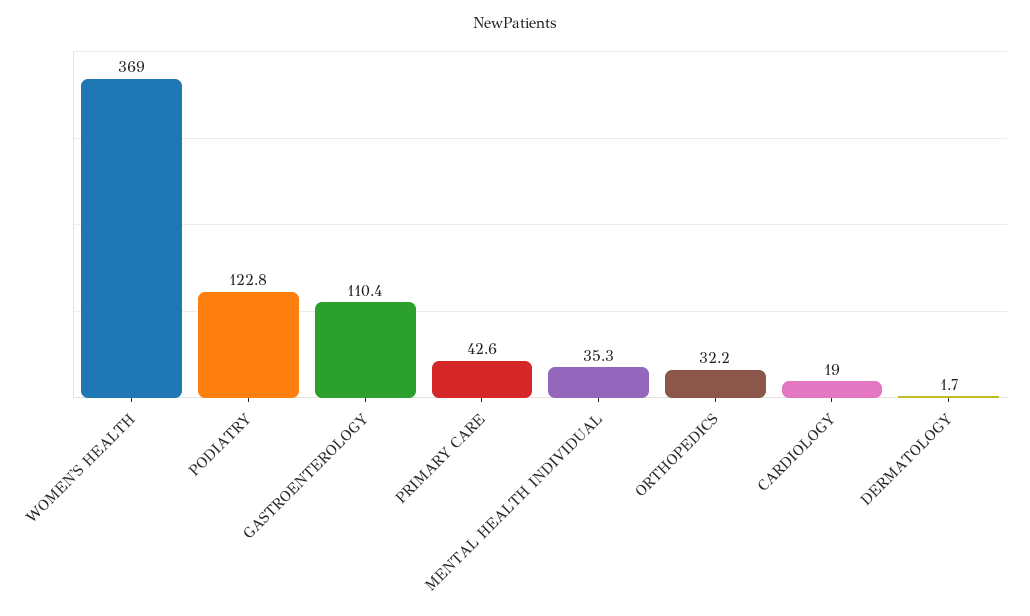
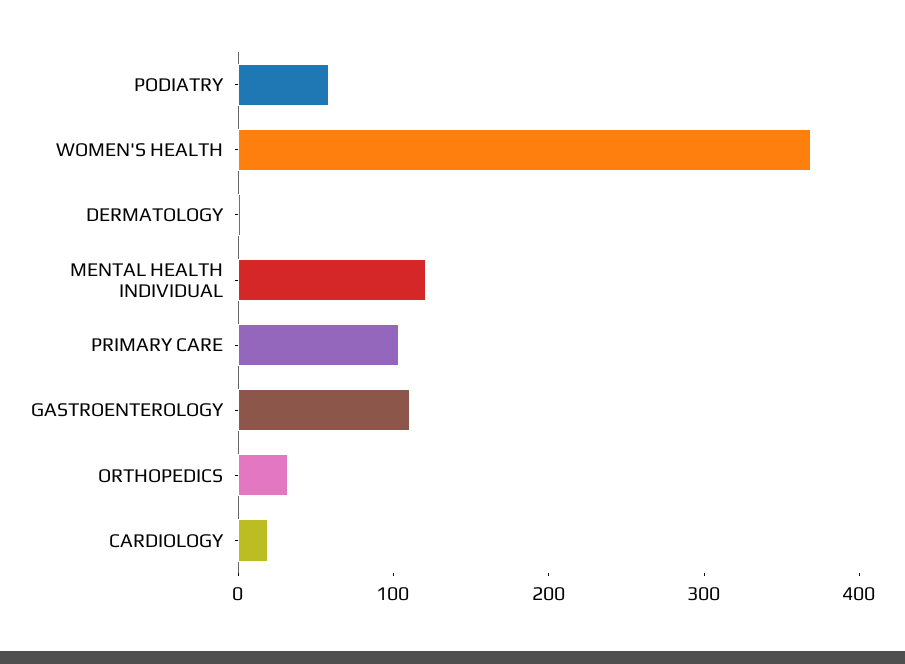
  {
    "WOMEN'S HEALTH": 369,
-   "PODIATRY": 122.8,
+   "PODIATRY": 60,
    "GASTROENTEROLOGY": 110.4,
-   "PRIMARY CARE": 42.6,
+   "PRIMARY CARE": 100,
-   "MENTAL HEALTH INDIVIDUAL": 35.3,
+   "MENTAL HEALTH INDIVIDUAL": 120,
    "ORTHOPEDICS": 32.2,
    "CARDIOLOGY": 19,
    "DERMATOLOGY": 1.7
  }

